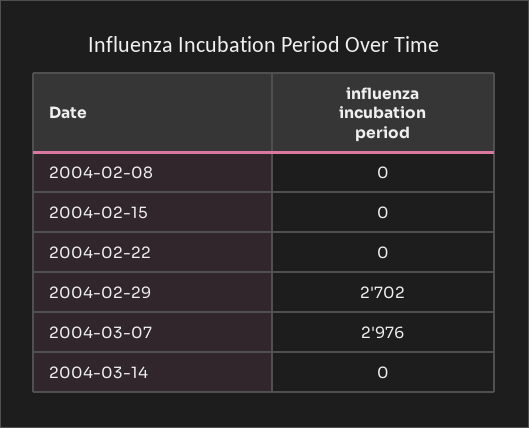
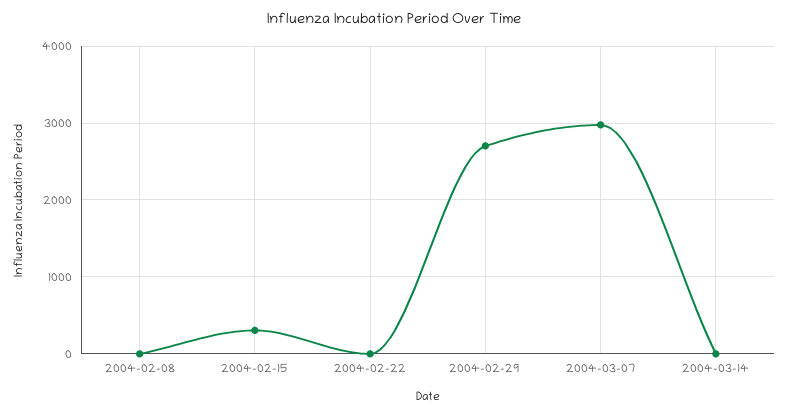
  {
    "2004-02-08": 0,
-   "2004-02-15": 0,
+   "2004-02-15": 300,
    "2004-02-22": 0,
    "2004-02-29": 2702,
    "2004-03-07": 2976,
    "2004-03-14": 0
  }

